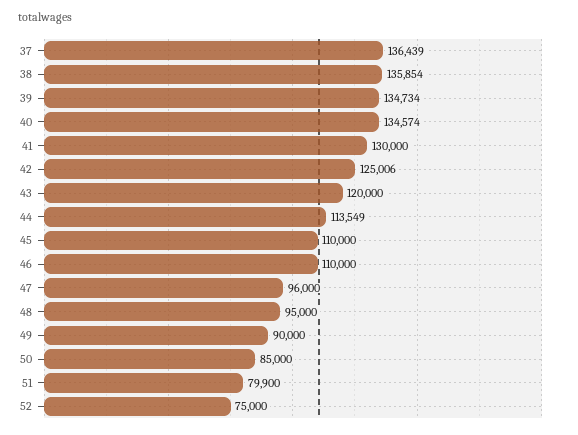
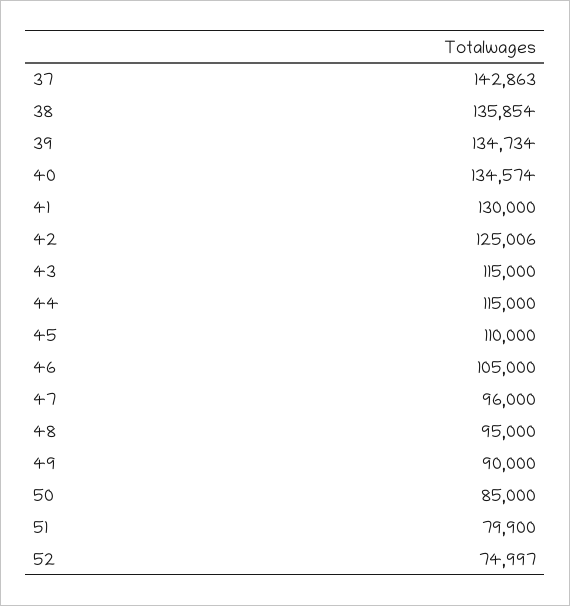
  {
-   "37": 136439,
+   "37": 142863,
    "38": 135854,
    "39": 134734,
    "40": 134574,
    "41": 130000,
    "42": 125006,
-   "43": 120000,
+   "43": 115000,
-   "44": 113549,
+   "44": 115000,
    "45": 110000,
-   "46": 110000,
+   "46": 105000,
    "47": 96000,
    "48": 95000,
    "49": 90000,
    "50": 85000,
    "51": 79900,
-   "52": 75000
+   "52": 74997
  }

